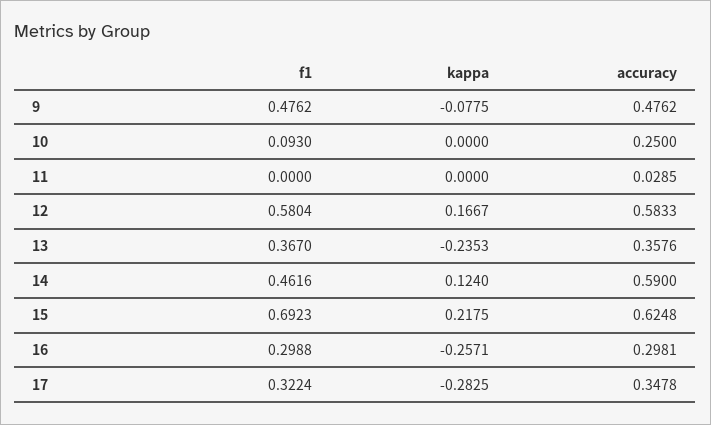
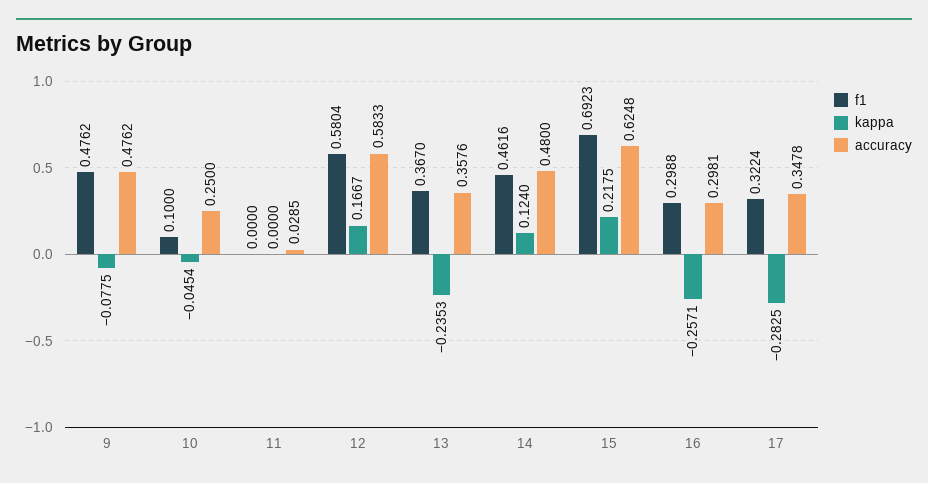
  {
    "f1": {
      "9": 0.4762,
-     "10": 0.093,
+     "10": 0.1,
      "11": 0,
      "12": 0.5804,
      "13": 0.367,
      "14": 0.4616,
      "15": 0.6923,
      "16": 0.2988,
      "17": 0.3224
    },
    "kappa": {
      "9": -0.0775,
-     "10": 0,
+     "10": -0.0454,
      "11": 0,
      "12": 0.1667,
      "13": -0.2353,
      "14": 0.124,
      "15": 0.2175,
      "16": -0.2571,
      "17": -0.2825
    },
    "accuracy": {
      "9": 0.4762,
      "10": 0.25,
      "11": 0.0285,
      "12": 0.5833,
      "13": 0.3576,
-     "14": 0.59,
+     "14": 0.48,
      "15": 0.6248,
      "16": 0.2981,
      "17": 0.3478
    }
  }

